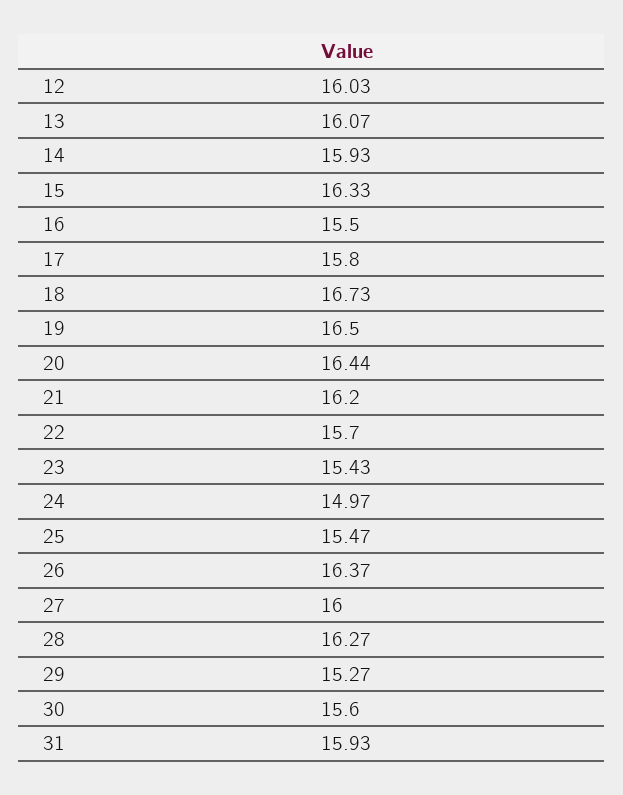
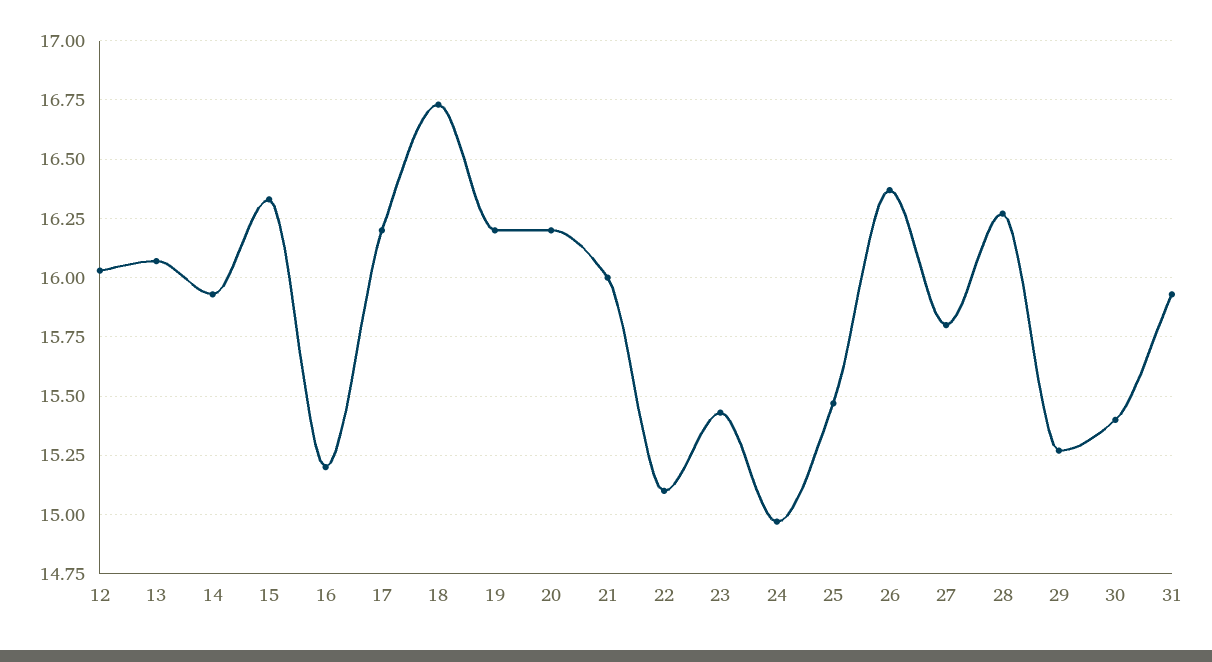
  {
    "12": 16.03,
    "13": 16.07,
    "14": 15.93,
    "15": 16.33,
-   "16": 15.5,
+   "16": 15.2,
-   "17": 15.8,
+   "17": 16.2,
    "18": 16.73,
-   "19": 16.5,
+   "19": 16.2,
-   "20": 16.44,
+   "20": 16.2,
-   "21": 16.2,
+   "21": 16,
-   "22": 15.7,
+   "22": 15.1,
    "23": 15.43,
    "24": 14.97,
    "25": 15.47,
    "26": 16.37,
-   "27": 16,
+   "27": 15.8,
    "28": 16.27,
    "29": 15.27,
-   "30": 15.6,
+   "30": 15.4,
    "31": 15.93
  }

